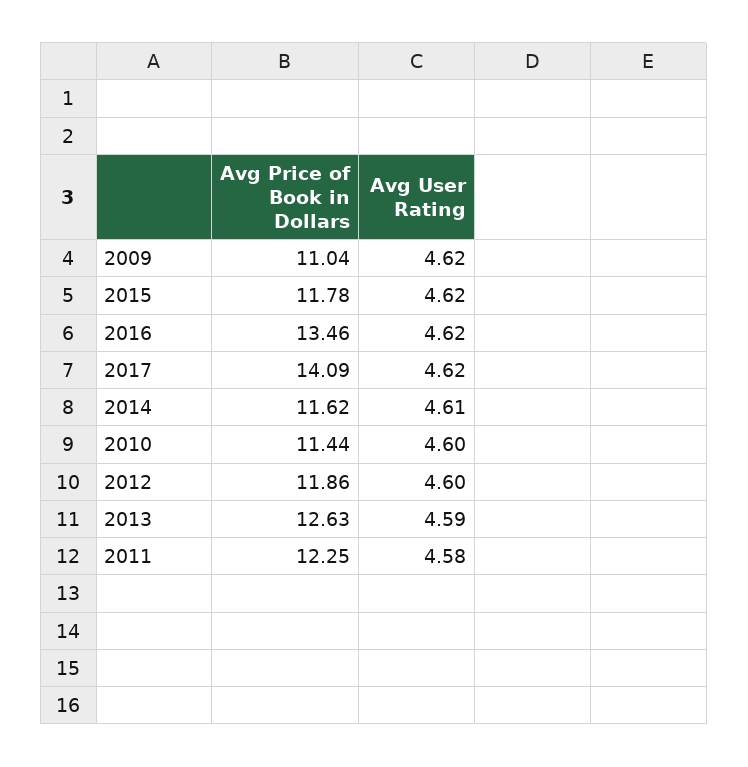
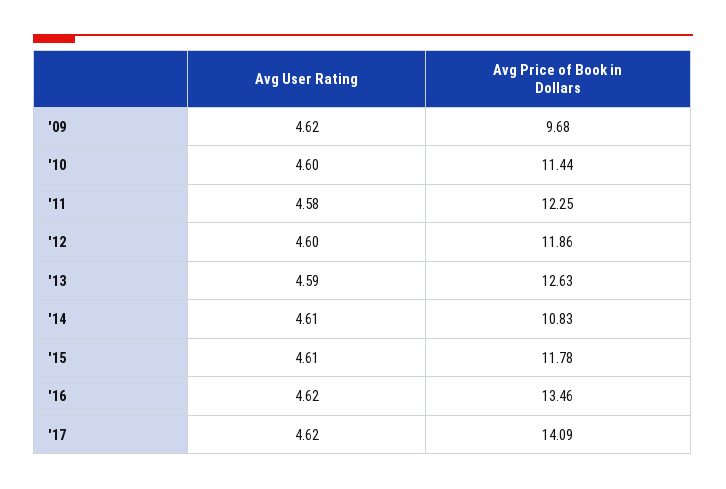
  {
    "Avg Price of Book in Dollars": {
-     "2009": 11.04,
+     "2009": 9.68,
      "2015": 11.78,
      "2016": 13.46,
      "2017": 14.09,
-     "2014": 11.62,
+     "2014": 10.83,
      "2010": 11.44,
      "2012": 11.86,
      "2013": 12.63,
      "2011": 12.25
    },
    "Avg User Rating": {
      "2009": 4.62,
-     "2015": 4.62,
+     "2015": 4.61,
      "2016": 4.62,
      "2017": 4.62,
      "2014": 4.61,
      "2010": 4.6,
      "2012": 4.6,
      "2013": 4.59,
      "2011": 4.58
    }
  }

